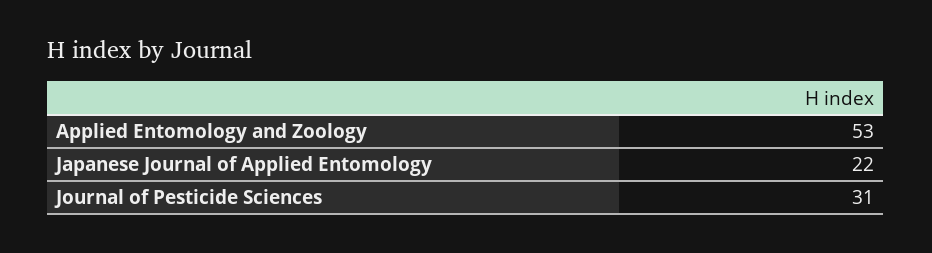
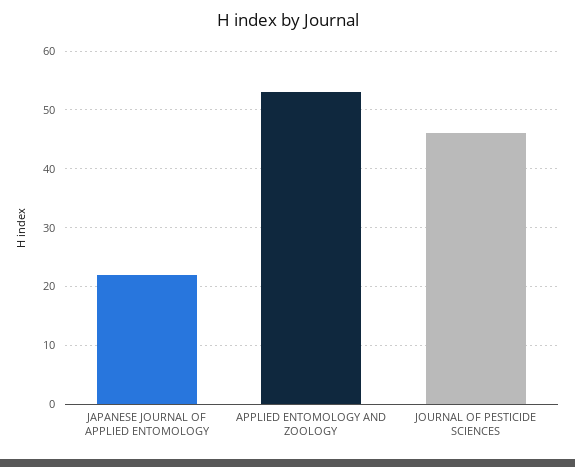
  {
    "Applied Entomology and Zoology": 53,
    "Japanese Journal of Applied Entomology": 22,
-   "Journal of Pesticide Sciences": 31
+   "Journal of Pesticide Sciences": 45
  }

